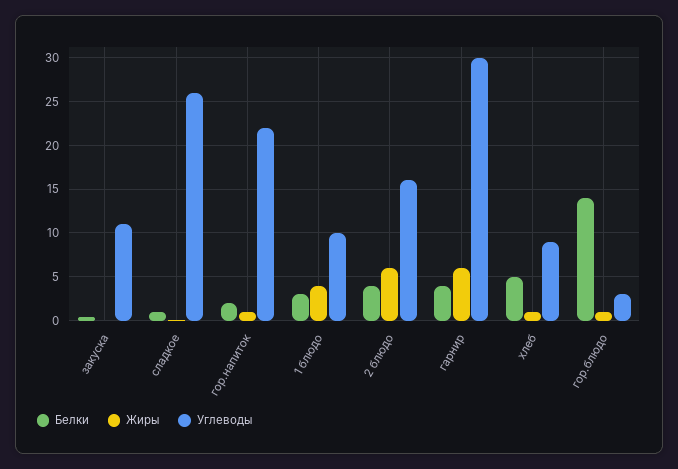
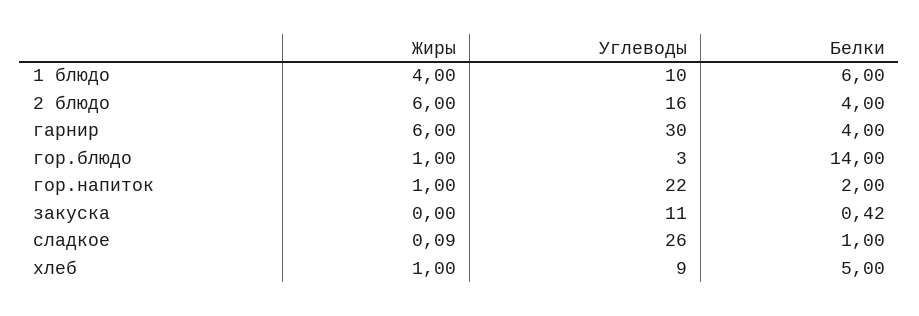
  {
    "Белки": {
      "закуска": 0.42,
      "сладкое": 1,
      "гор.напиток": 2,
-     "1 блюдо": 3,
+     "1 блюдо": 6,
      "2 блюдо": 4,
      "гарнир": 4,
      "хлеб": 5,
      "гор.блюдо": 14
    },
    "Жиры": {
      "закуска": 0,
      "сладкое": 0.09,
      "гор.напиток": 1,
      "1 блюдо": 4,
      "2 блюдо": 6,
      "гарнир": 6,
      "хлеб": 1,
      "гор.блюдо": 1
    },
    "Углеводы": {
      "закуска": 11,
      "сладкое": 26,
      "гор.напиток": 22,
      "1 блюдо": 10,
      "2 блюдо": 16,
      "гарнир": 30,
      "хлеб": 9,
      "гор.блюдо": 3
    }
  }

